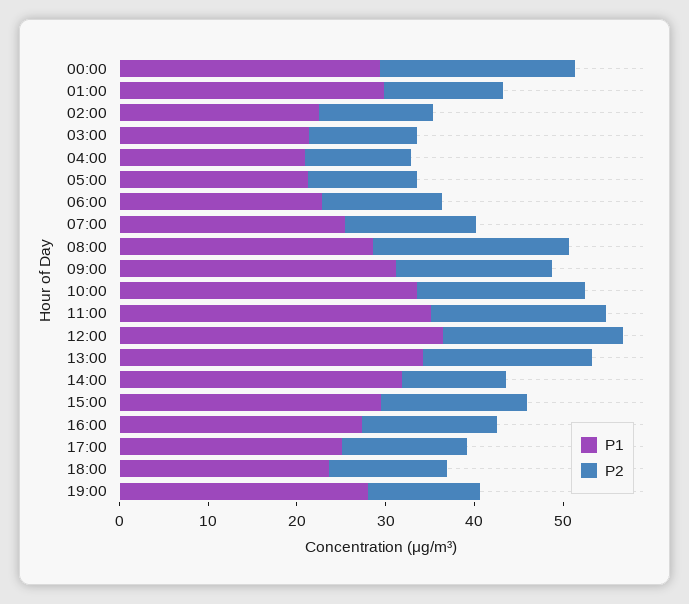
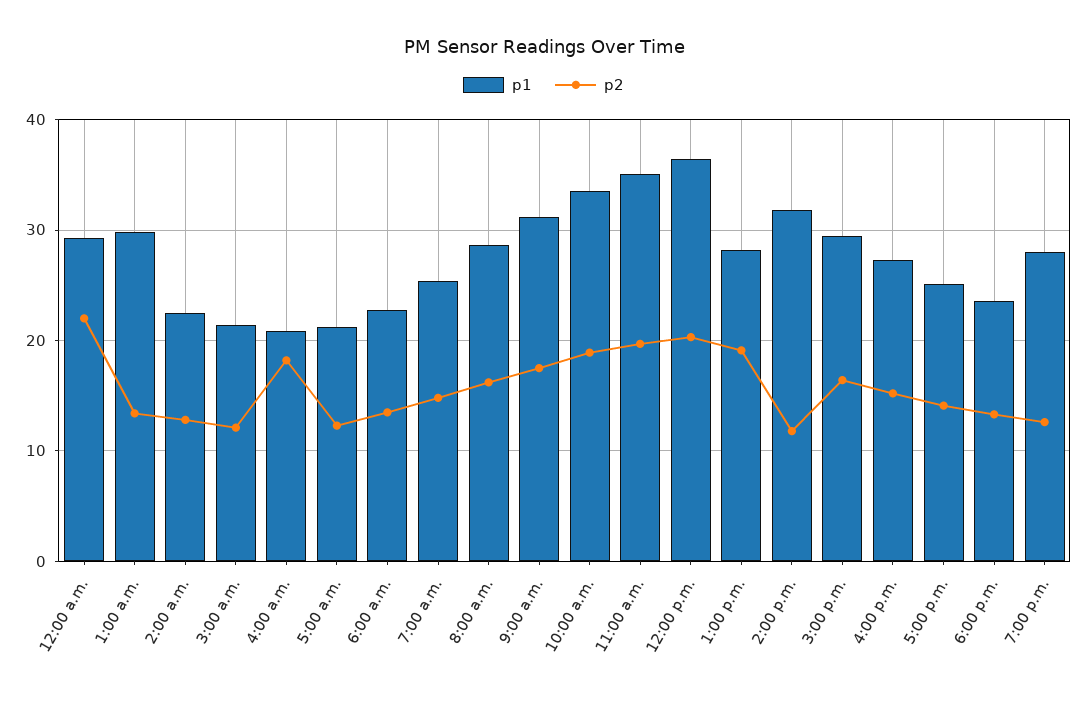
  {
    "P1": {
      "00:00": 29,
      "01:00": 30,
      "02:00": 23,
      "03:00": 21,
      "04:00": 21,
      "05:00": 21,
      "06:00": 23,
      "07:00": 25,
      "08:00": 29,
      "09:00": 31,
      "10:00": 34,
      "11:00": 35,
      "12:00": 36,
-     "13:00": 34,
+     "13:00": 28,
      "14:00": 32,
      "15:00": 30,
      "16:00": 27,
      "17:00": 25,
      "18:00": 24,
      "19:00": 28
    },
    "P2": {
      "00:00": 22,
      "01:00": 13,
      "02:00": 13,
      "03:00": 12,
-     "04:00": 12,
+     "04:00": 18,
      "05:00": 12,
      "06:00": 14,
      "07:00": 15,
-     "08:00": 22,
+     "08:00": 16,
      "09:00": 18,
      "10:00": 19,
      "11:00": 20,
      "12:00": 20,
      "13:00": 19,
      "14:00": 12,
      "15:00": 16,
      "16:00": 15,
      "17:00": 14,
      "18:00": 13,
      "19:00": 13
    }
  }

